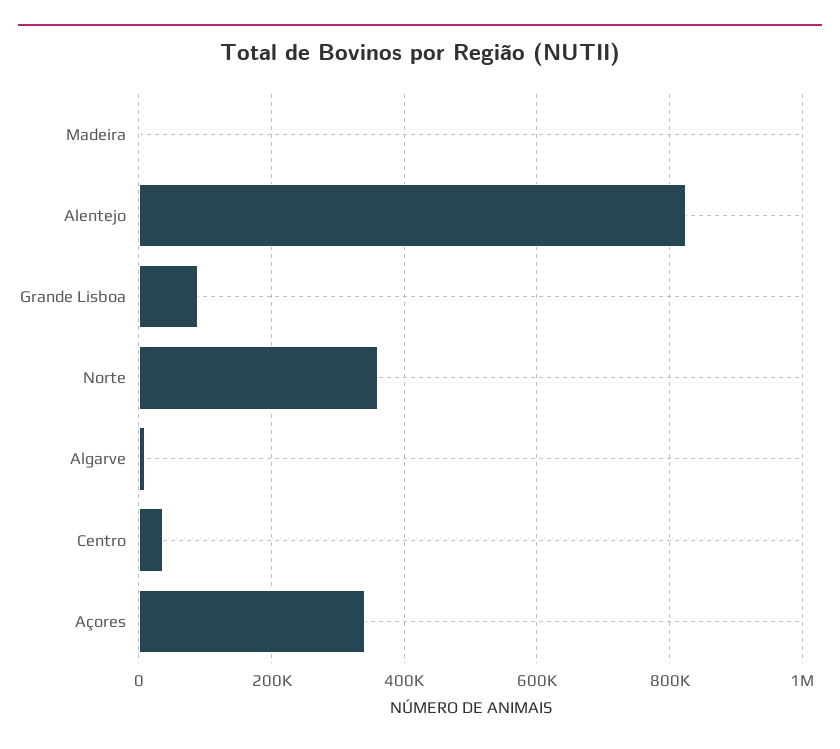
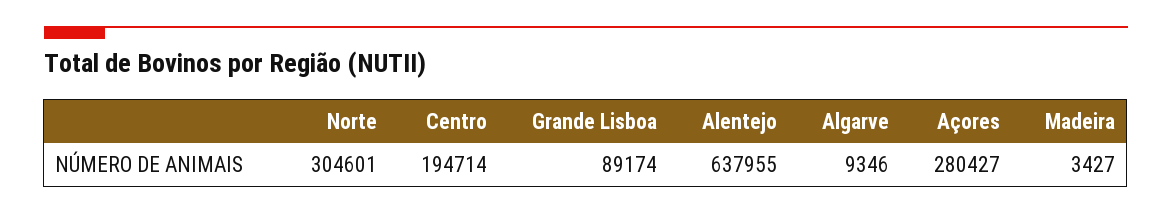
  {
    "Madeira": 3427,
-   "Alentejo": 820000,
+   "Alentejo": 637955,
    "Grande Lisboa": 89174,
-   "Norte": 360000,
+   "Norte": 304601,
    "Algarve": 9346,
-   "Centro": 40000,
+   "Centro": 194714,
-   "Açores": 340000
+   "Açores": 280427
  }

